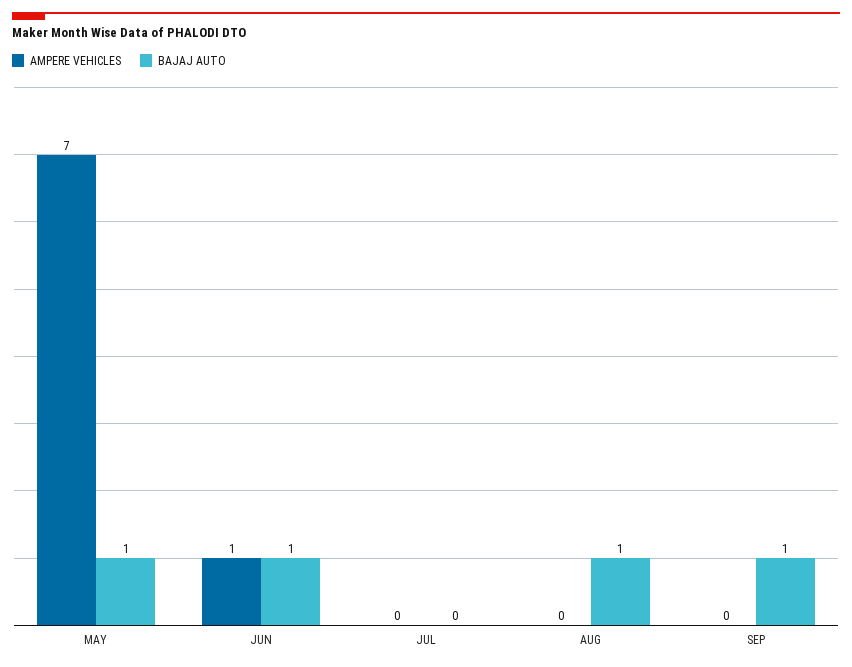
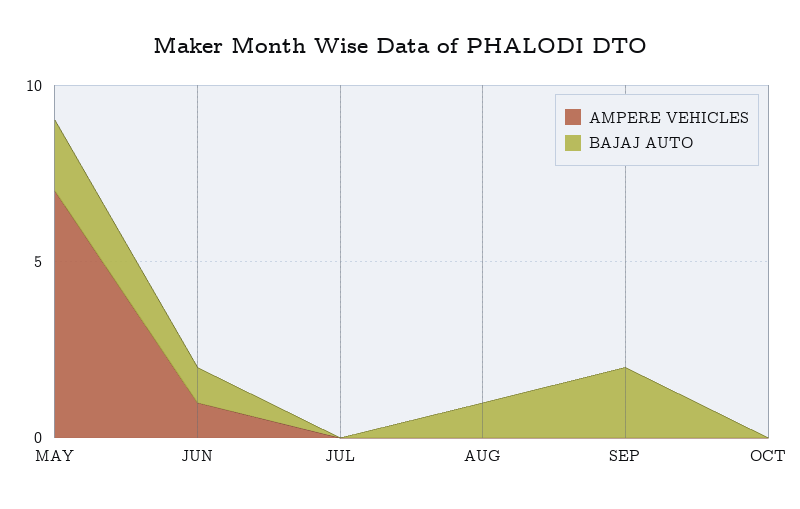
  {
    "AMPERE VEHICLES": {
      "MAY": 7,
      "JUN": 1,
      "JUL": 0,
      "AUG": 0,
-     "SEP": 0
+     "SEP": 0,
+     "OCT": 0
    },
    "BAJAJ AUTO": {
-     "MAY": 1,
+     "MAY": 2,
      "JUN": 1,
      "JUL": 0,
      "AUG": 1,
-     "SEP": 1
+     "SEP": 2,
+     "OCT": 0
    }
  }

